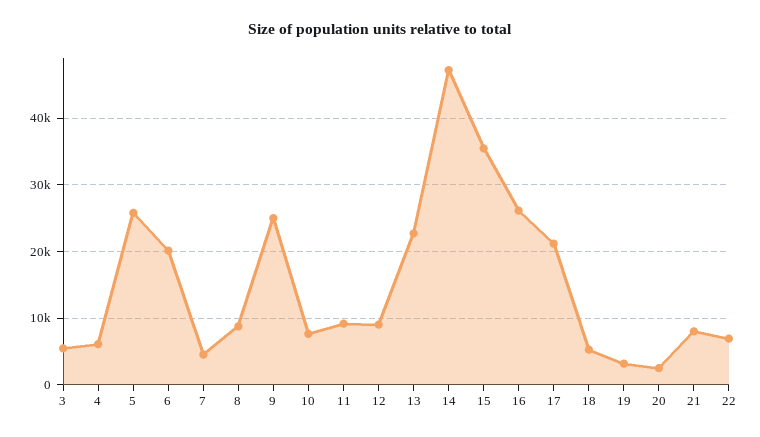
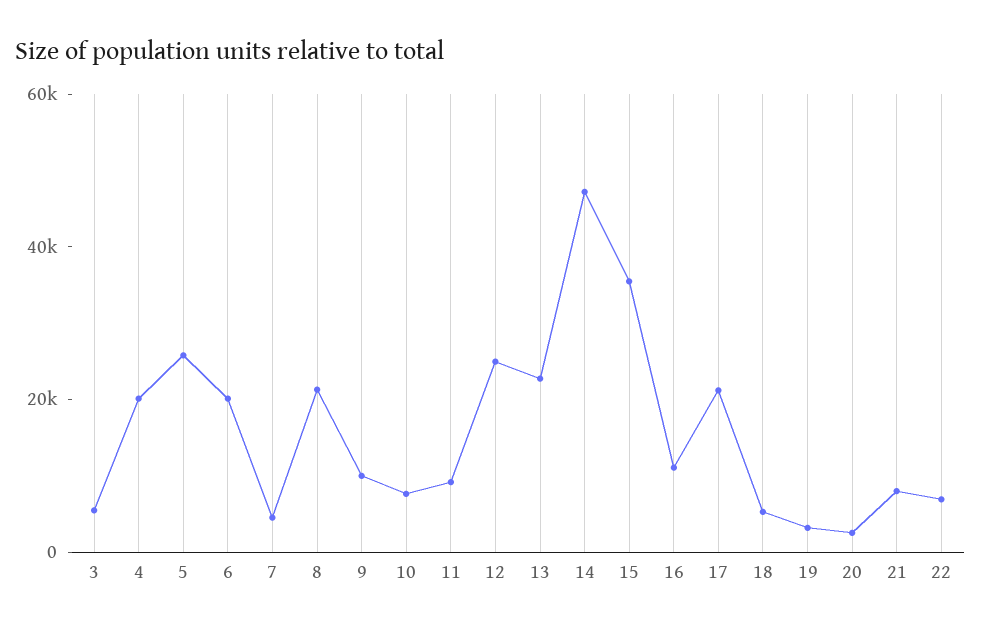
  {
    "3": 5000,
-   "4": 6000,
+   "4": 20000,
    "5": 26000,
    "6": 20000,
    "7": 5000,
-   "8": 9000,
+   "8": 20000,
-   "9": 25000,
+   "9": 10000,
    "10": 8000,
    "11": 9000,
-   "12": 9000,
+   "12": 25000,
    "13": 23000,
    "14": 47000,
    "15": 35000,
-   "16": 26000,
+   "16": 10000,
    "17": 21000,
    "18": 5000,
    "19": 3000,
    "20": 3000,
    "21": 8000,
    "22": 7000
  }

